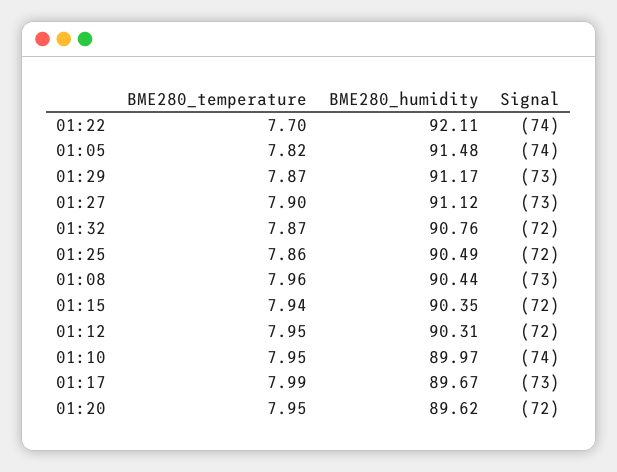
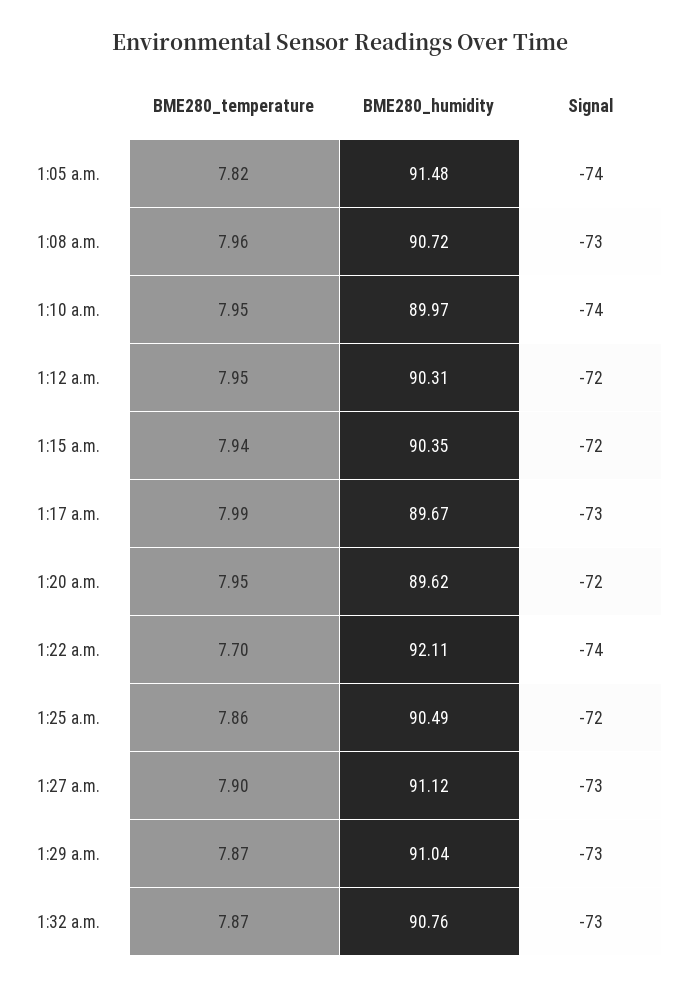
  {
    "BME280_temperature": {
      "01:22": 7.7,
      "01:05": 7.82,
      "01:29": 7.87,
      "01:27": 7.9,
      "01:32": 7.87,
      "01:25": 7.86,
      "01:08": 7.96,
      "01:15": 7.94,
      "01:12": 7.95,
      "01:10": 7.95,
      "01:17": 7.99,
      "01:20": 7.95
    },
    "BME280_humidity": {
      "01:22": 92.11,
      "01:05": 91.48,
-     "01:29": 91.17,
+     "01:29": 91.04,
      "01:27": 91.12,
      "01:32": 90.76,
      "01:25": 90.49,
-     "01:08": 90.44,
+     "01:08": 90.72,
      "01:15": 90.35,
      "01:12": 90.31,
      "01:10": 89.97,
      "01:17": 89.67,
      "01:20": 89.62
    },
    "Signal": {
      "01:22": -74,
      "01:05": -74,
      "01:29": -73,
      "01:27": -73,
-     "01:32": -72,
+     "01:32": -73,
      "01:25": -72,
      "01:08": -73,
      "01:15": -72,
      "01:12": -72,
      "01:10": -74,
      "01:17": -73,
      "01:20": -72
    }
  }

